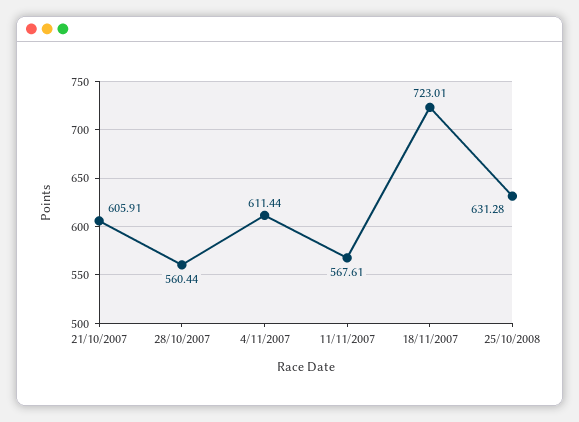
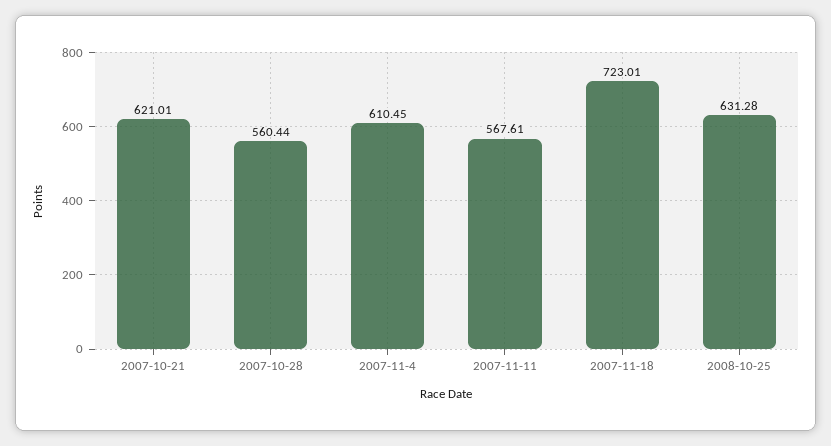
  {
-   "21/10/2007": 605.91,
+   "21/10/2007": 621.01,
    "28/10/2007": 560.44,
-   "4/11/2007": 611.44,
+   "4/11/2007": 610.45,
    "11/11/2007": 567.61,
    "18/11/2007": 723.01,
    "25/10/2008": 631.28
  }

